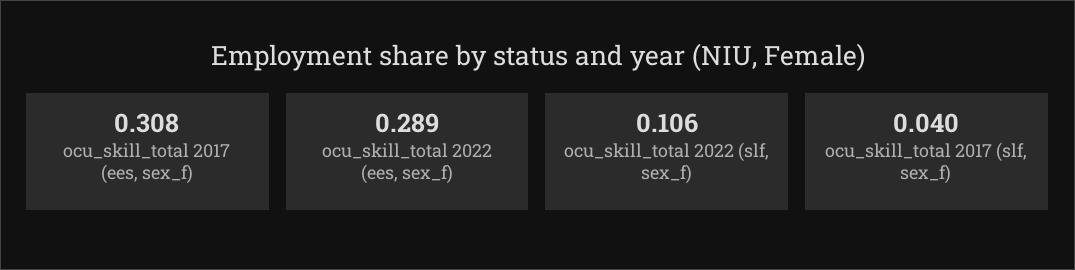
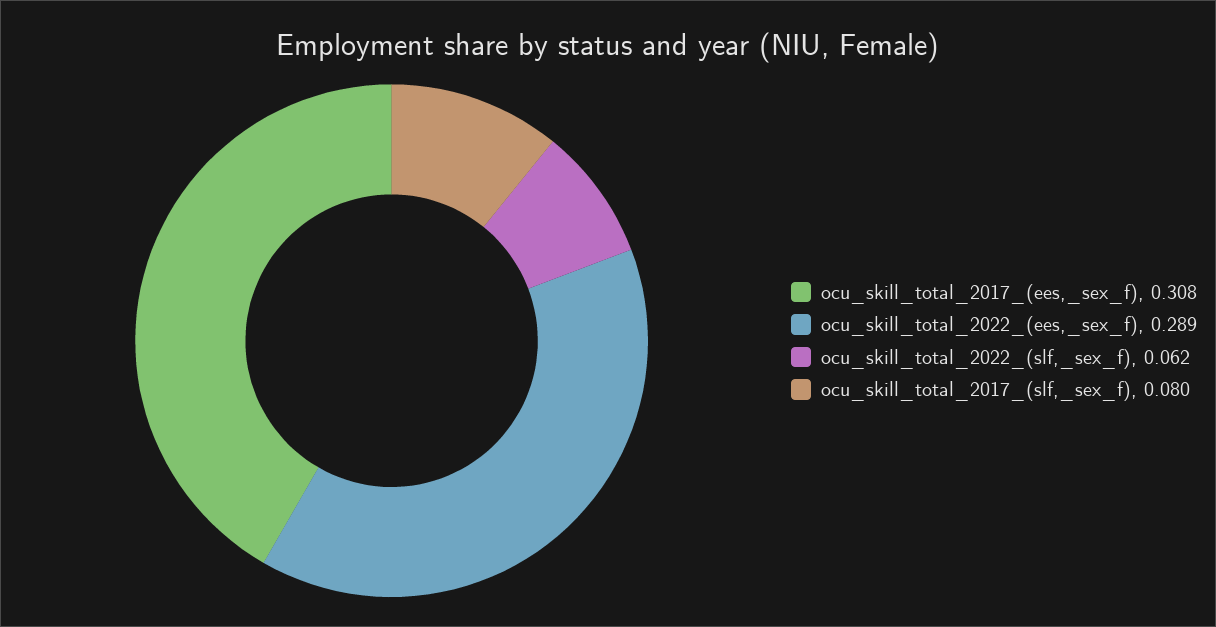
  {
    "ocu_skill_total 2017 (ees, sex_f)": 0.308,
    "ocu_skill_total 2022 (ees, sex_f)": 0.289,
-   "ocu_skill_total 2022 (slf, sex_f)": 0.106,
+   "ocu_skill_total 2022 (slf, sex_f)": 0.062,
-   "ocu_skill_total 2017 (slf, sex_f)": 0.04
+   "ocu_skill_total 2017 (slf, sex_f)": 0.08
  }

